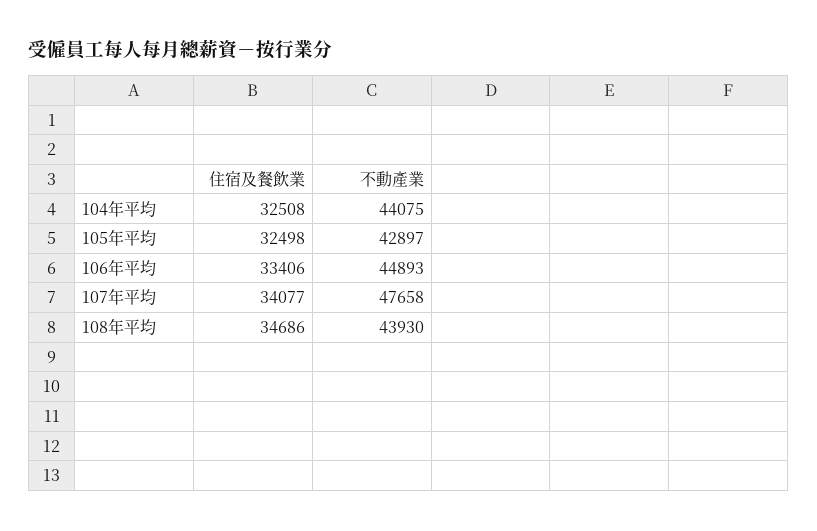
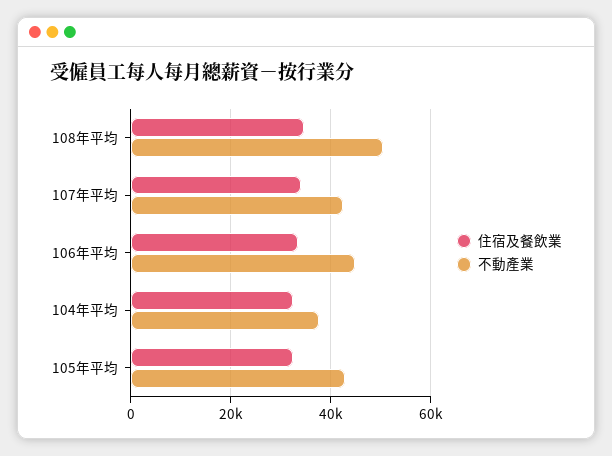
  {
    "住宿及餐飲業": {
      "104年平均": 32508,
      "105年平均": 32498,
      "106年平均": 33406,
      "107年平均": 34077,
      "108年平均": 34686
    },
    "不動產業": {
-     "104年平均": 44075,
+     "104年平均": 38000,
      "105年平均": 42897,
      "106年平均": 44893,
-     "107年平均": 47658,
+     "107年平均": 42000,
-     "108年平均": 43930
+     "108年平均": 50000
    }
  }

